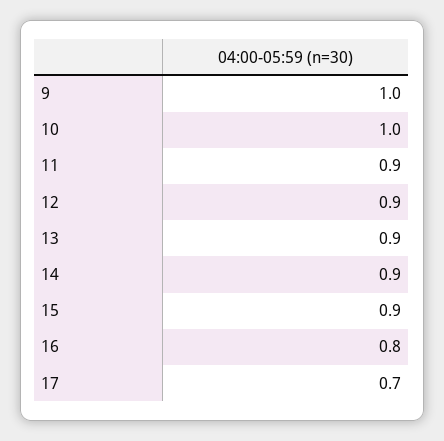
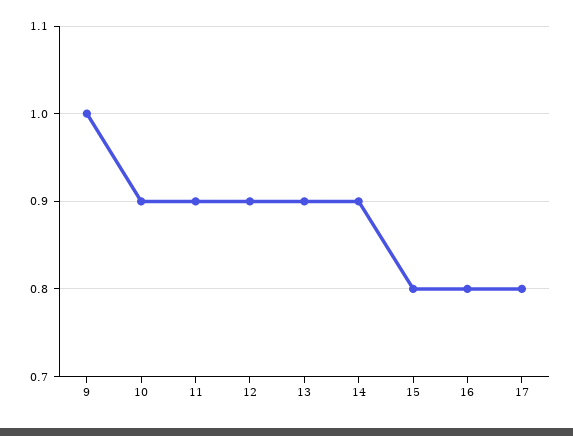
  {
    "9": 1,
-   "10": 1,
+   "10": 0.9,
    "11": 0.9,
    "12": 0.9,
    "13": 0.9,
    "14": 0.9,
-   "15": 0.9,
+   "15": 0.8,
    "16": 0.8,
-   "17": 0.7
+   "17": 0.8
  }

